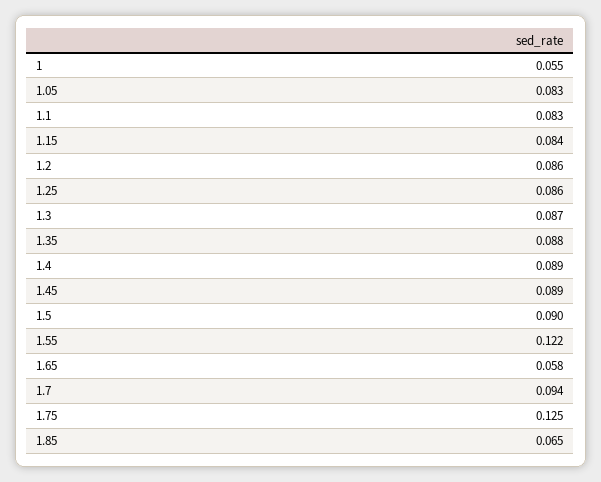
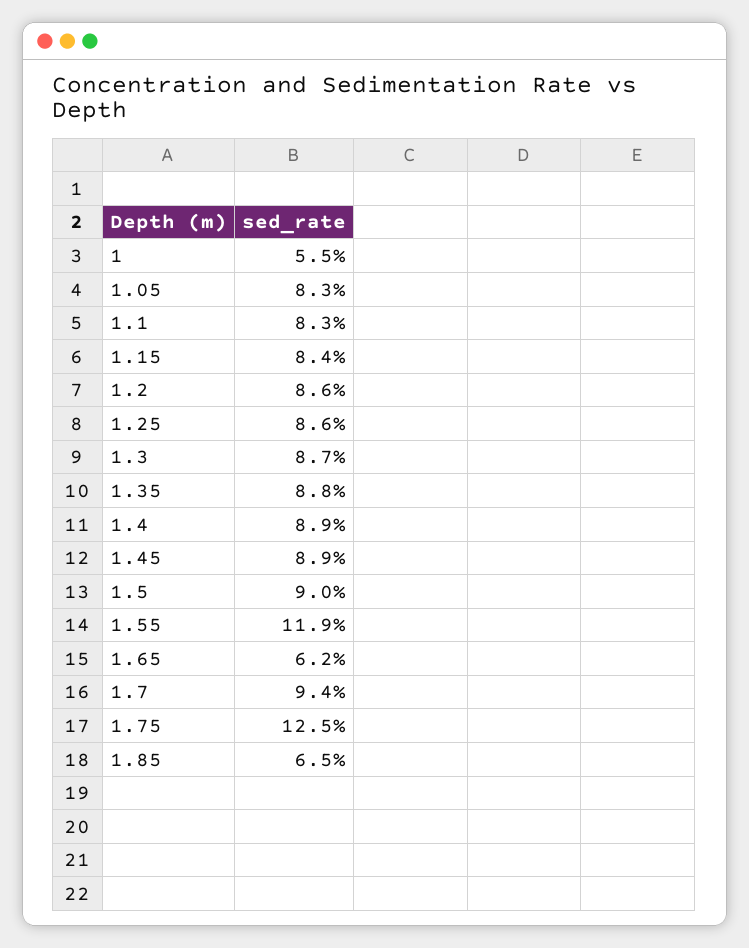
  {
    "1": 0.055,
    "1.05": 0.083,
    "1.1": 0.083,
    "1.15": 0.084,
    "1.2": 0.086,
    "1.25": 0.086,
    "1.3": 0.087,
    "1.35": 0.088,
    "1.4": 0.089,
    "1.45": 0.089,
    "1.5": 0.09,
-   "1.55": 0.122,
+   "1.55": 0.119,
-   "1.65": 0.058,
+   "1.65": 0.062,
    "1.7": 0.094,
    "1.75": 0.125,
    "1.85": 0.065
  }

